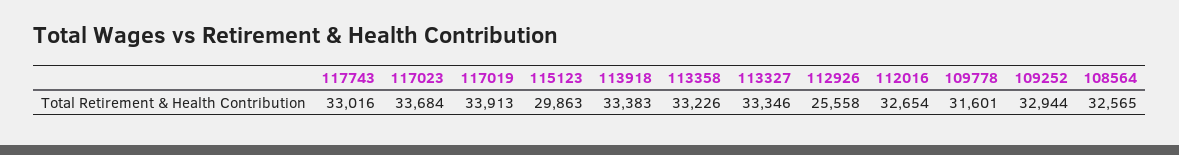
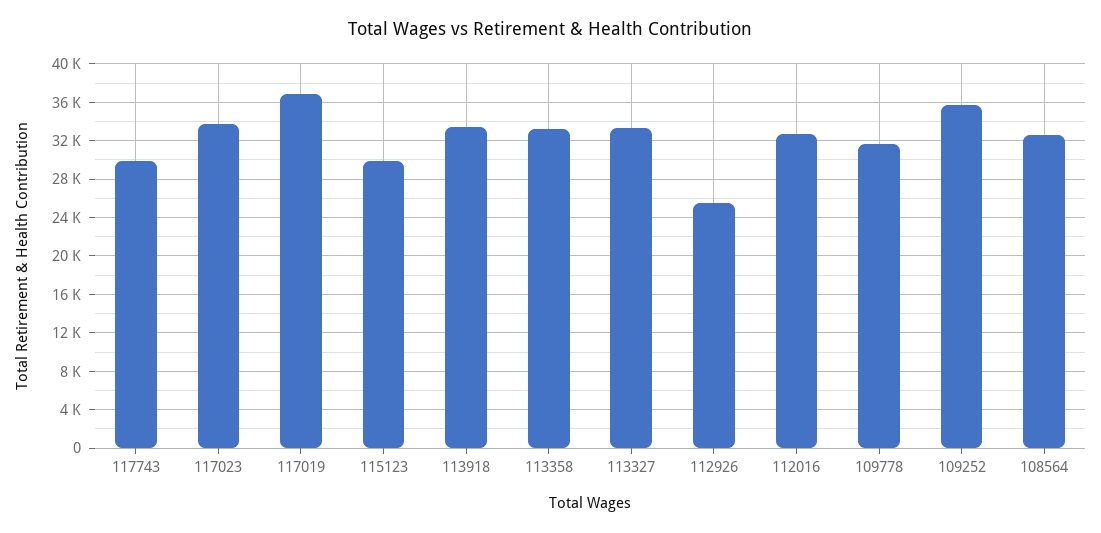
  {
-   "117743": 33016,
+   "117743": 30000,
    "117023": 33684,
-   "117019": 33913,
+   "117019": 37000,
    "115123": 29863,
    "113918": 33383,
    "113358": 33226,
    "113327": 33346,
    "112926": 25558,
    "112016": 32654,
    "109778": 31601,
-   "109252": 32944,
+   "109252": 36000,
    "108564": 32565
  }

